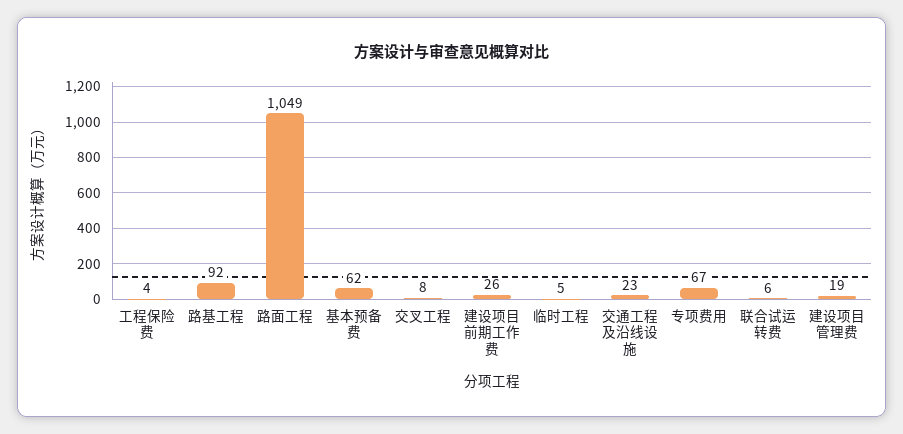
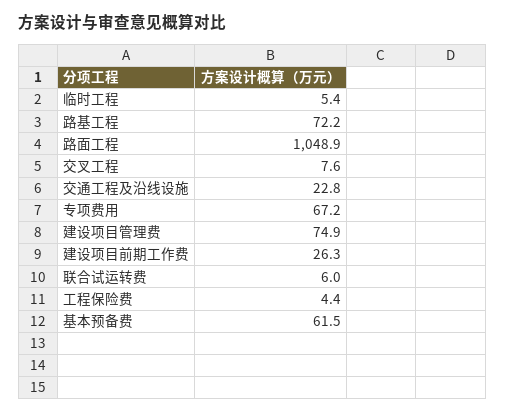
  {
    "工程保险费": 4.4,
-   "路基工程": 92,
+   "路基工程": 72.2,
    "路面工程": 1048.9,
    "基本预备费": 61.5,
    "交叉工程": 7.6,
    "建设项目前期工作费": 26.3,
    "临时工程": 5.4,
    "交通工程及沿线设施": 22.8,
    "专项费用": 67.2,
    "联合试运转费": 6,
-   "建设项目管理费": 19
+   "建设项目管理费": 74.9
  }

